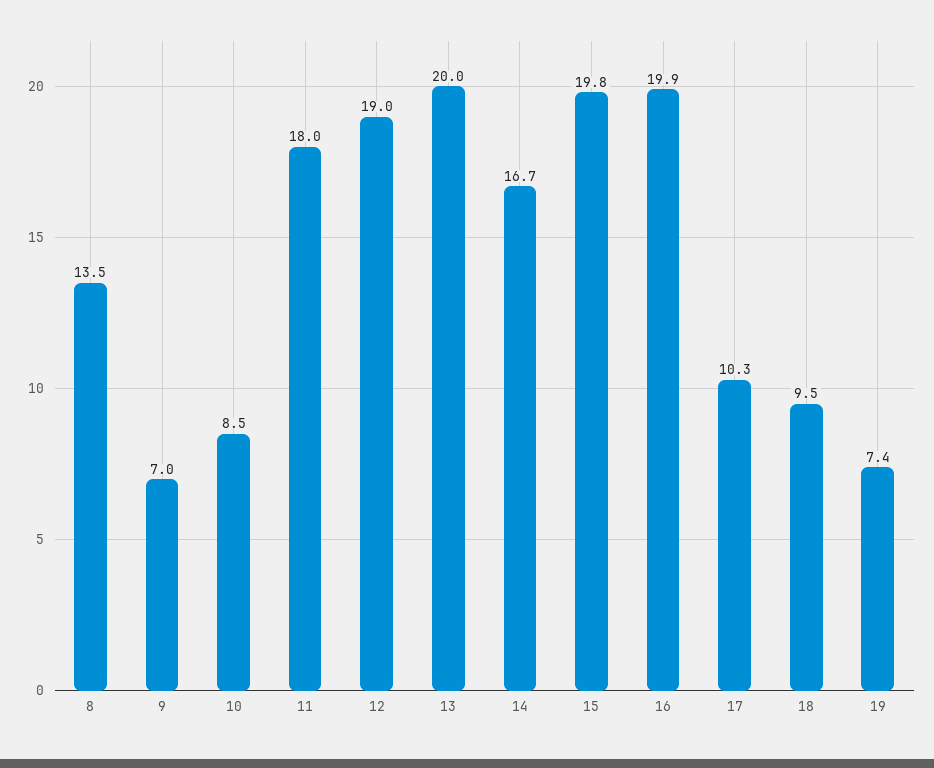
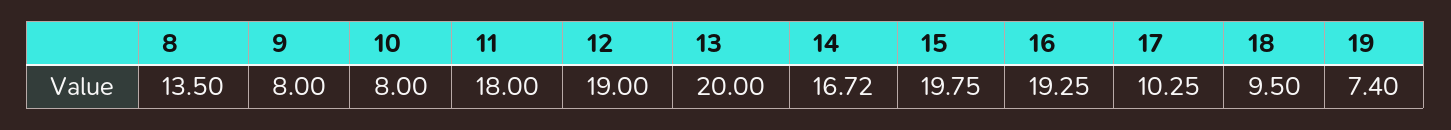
  {
    "8": 13.5,
-   "9": 7,
+   "9": 8,
-   "10": 8.5,
+   "10": 8,
    "11": 18,
    "12": 19,
    "13": 20,
    "14": 16.72,
    "15": 19.75,
-   "16": 19.9,
+   "16": 19.25,
    "17": 10.25,
    "18": 9.5,
    "19": 7.4
  }

